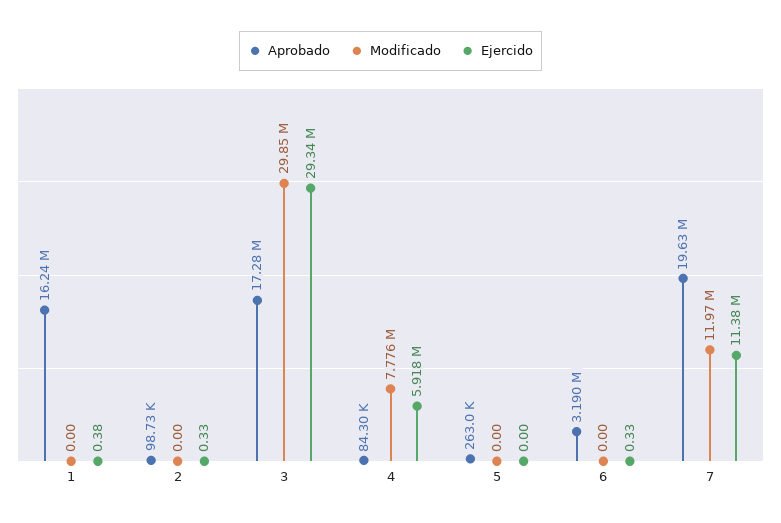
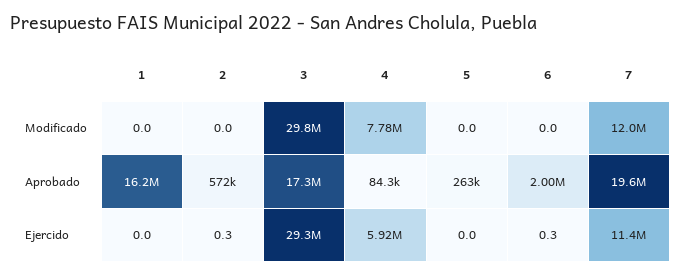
  {
    "Aprobado": {
      "1": 16240000,
-     "2": 98730,
+     "2": 572000,
      "3": 17280000,
      "4": 84300,
      "5": 263000,
-     "6": 3190000,
+     "6": 2000000,
      "7": 19630000
    },
    "Modificado": {
      "1": 0,
      "2": 0,
      "3": 29850000,
      "4": 7776000,
      "5": 0,
      "6": 0,
      "7": 11970000
    },
    "Ejercido": {
-     "1": 0.38,
+     "1": 0,
      "2": 0.33,
      "3": 29340000,
      "4": 5918000,
      "5": 0,
      "6": 0.33,
      "7": 11380000
    }
  }

